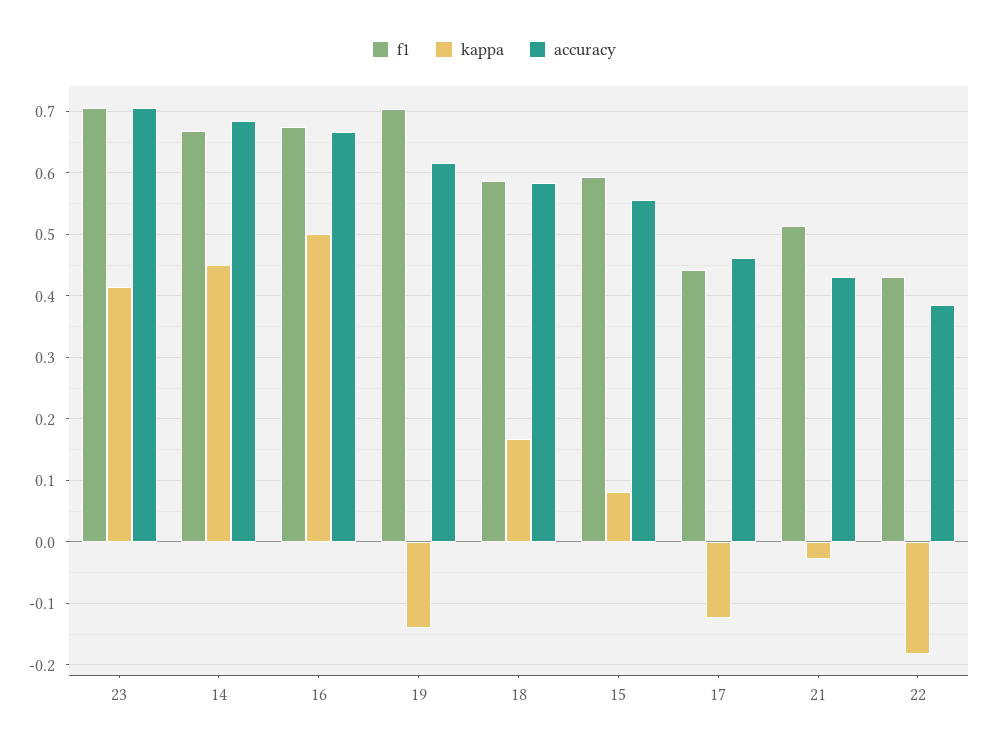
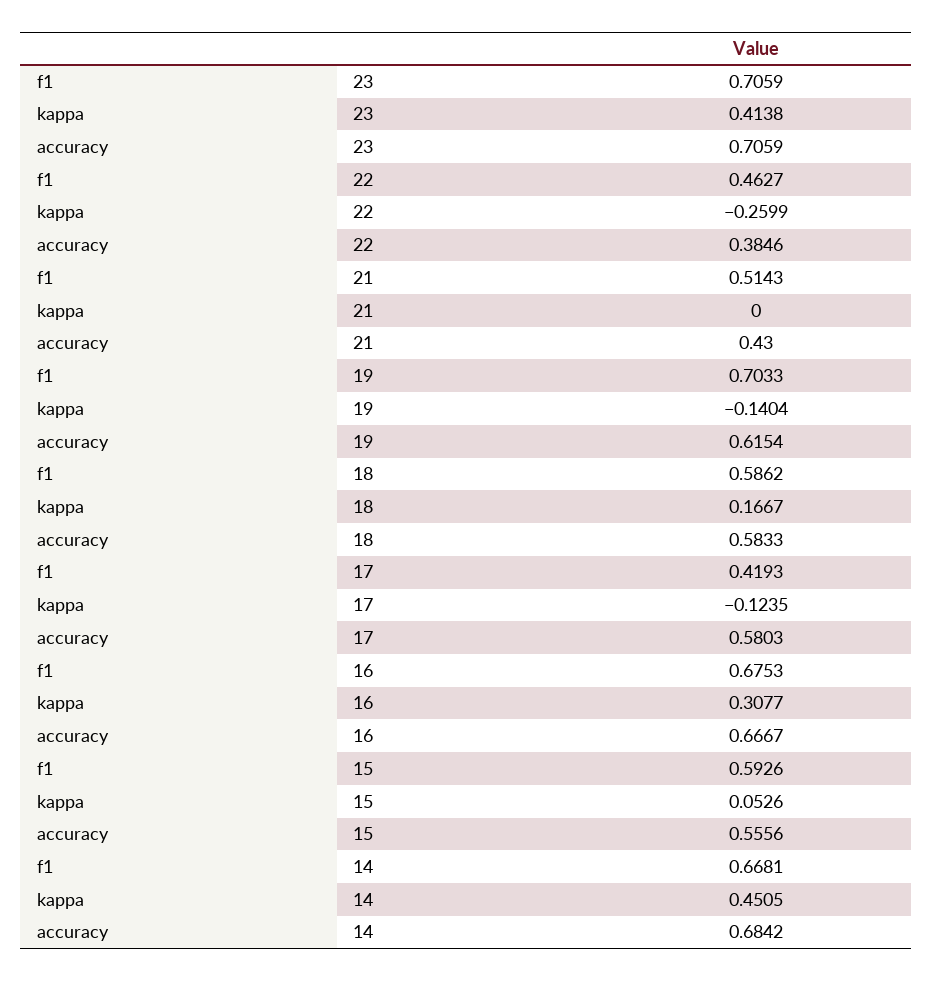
  {
    "f1": {
      "23": 0.7059,
      "14": 0.6681,
      "16": 0.6753,
      "19": 0.7033,
      "18": 0.5862,
      "15": 0.5926,
-     "17": 0.44,
+     "17": 0.4193,
      "21": 0.5143,
-     "22": 0.43
+     "22": 0.4627
    },
    "kappa": {
      "23": 0.4138,
      "14": 0.4505,
-     "16": 0.5,
+     "16": 0.3077,
      "19": -0.1404,
      "18": 0.1667,
-     "15": 0.08,
+     "15": 0.0526,
      "17": -0.1235,
-     "21": -0.03,
+     "21": 0,
-     "22": -0.18
+     "22": -0.2599
    },
    "accuracy": {
      "23": 0.7059,
      "14": 0.6842,
      "16": 0.6667,
      "19": 0.6154,
      "18": 0.5833,
      "15": 0.5556,
-     "17": 0.46,
+     "17": 0.5803,
      "21": 0.43,
      "22": 0.3846
    }
  }

